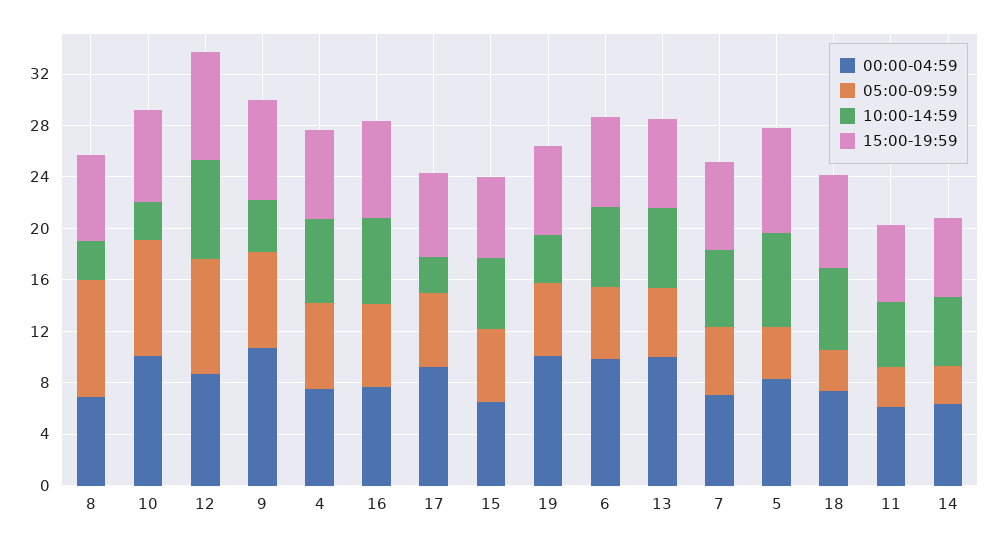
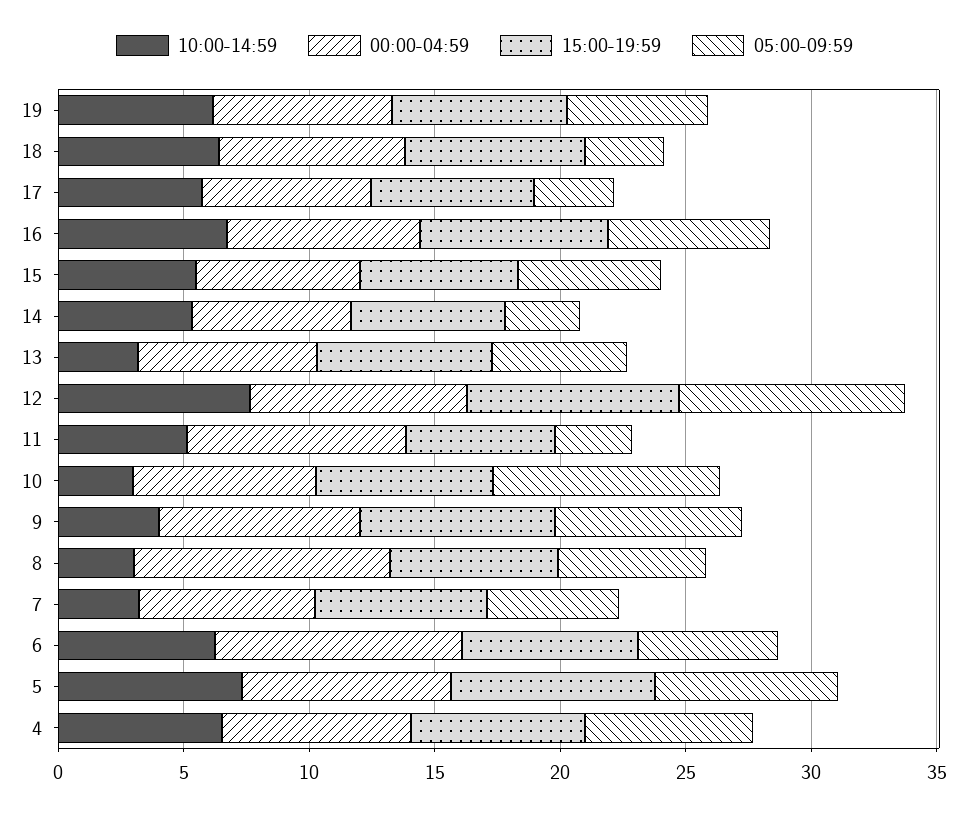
  {
    "00:00-04:59": {
-     "8": 7,
+     "8": 10,
-     "10": 10,
+     "10": 7,
      "12": 9,
-     "9": 11,
+     "9": 8,
      "4": 8,
      "16": 8,
-     "17": 9,
+     "17": 7,
      "15": 7,
-     "19": 10,
+     "19": 7,
      "6": 10,
-     "13": 10,
+     "13": 7,
      "7": 7,
      "5": 8,
      "18": 7,
-     "11": 6,
+     "11": 9,
      "14": 6
    },
    "05:00-09:59": {
-     "8": 9,
+     "8": 6,
      "10": 9,
      "12": 9,
      "9": 7,
      "4": 7,
      "16": 6,
-     "17": 6,
+     "17": 3,
      "15": 6,
      "19": 6,
      "6": 6,
      "13": 5,
      "7": 5,
-     "5": 4,
+     "5": 7,
      "18": 3,
      "11": 3,
      "14": 3
    },
    "10:00-14:59": {
      "8": 3,
      "10": 3,
      "12": 8,
      "9": 4,
      "4": 7,
      "16": 7,
-     "17": 3,
+     "17": 6,
      "15": 6,
-     "19": 4,
+     "19": 6,
      "6": 6,
-     "13": 6,
+     "13": 3,
-     "7": 6,
+     "7": 3,
      "5": 7,
      "18": 6,
      "11": 5,
      "14": 5
    },
    "15:00-19:59": {
      "8": 7,
      "10": 7,
      "12": 8,
      "9": 8,
      "4": 7,
      "16": 8,
      "17": 7,
      "15": 6,
      "19": 7,
      "6": 7,
      "13": 7,
      "7": 7,
      "5": 8,
      "18": 7,
      "11": 6,
      "14": 6
    }
  }

